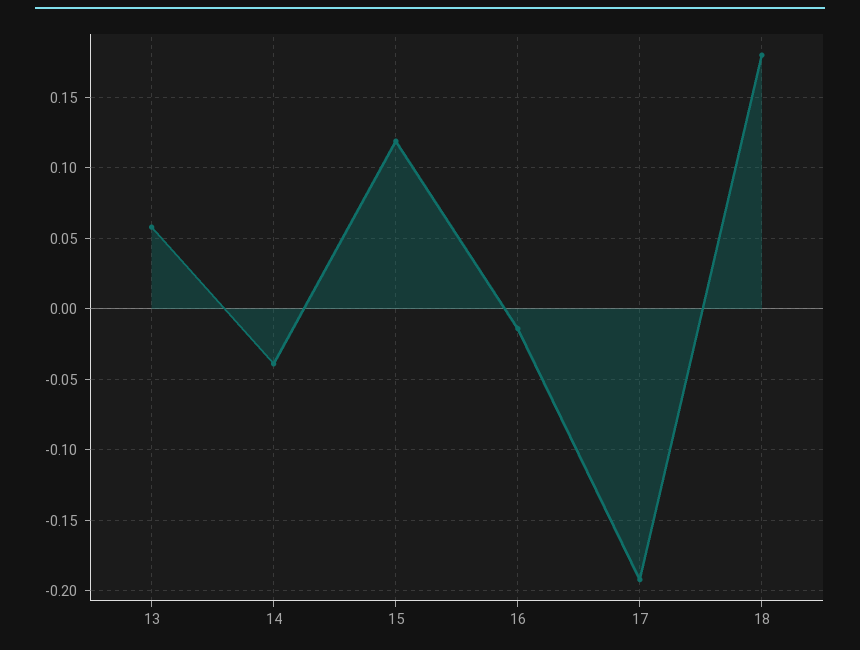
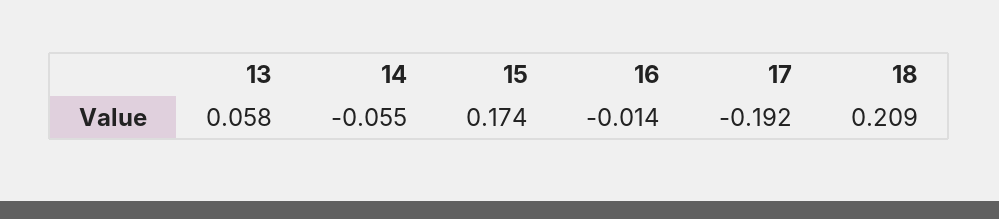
  {
    "13": 0.058,
-   "14": -0.04,
+   "14": -0.055,
-   "15": 0.12,
+   "15": 0.174,
    "16": -0.014,
    "17": -0.192,
-   "18": 0.18
+   "18": 0.209
  }

